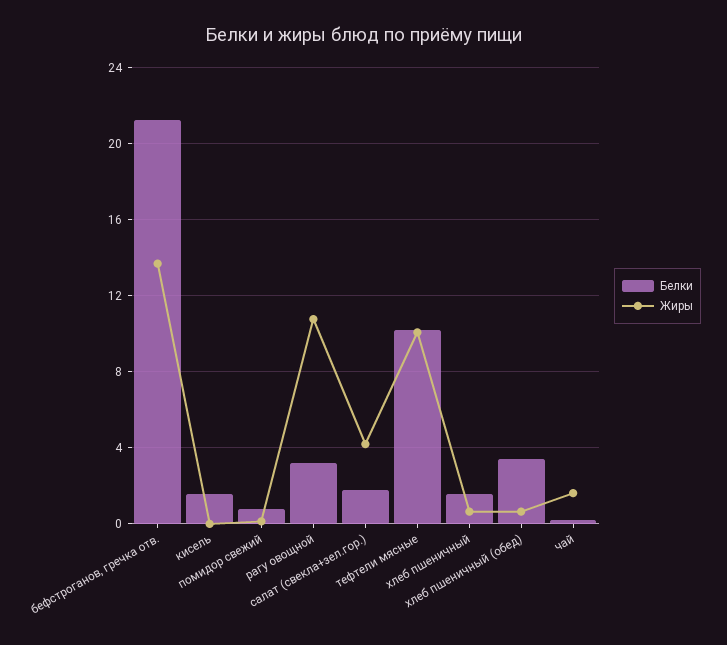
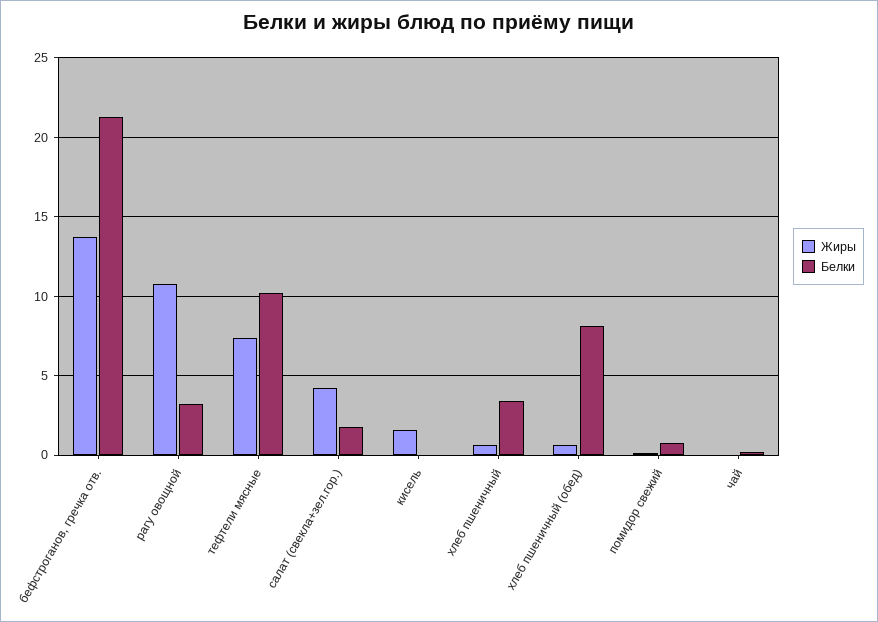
  {
    "Белки": {
      "бефстроганов, гречка отв.": 21.5,
-     "кисель": 1.5,
+     "кисель": 0,
      "помидор свежий": 1,
      "рагу овощной": 3,
      "салат (свекла+зел.гор.)": 2,
      "тефтели мясные": 10,
-     "хлеб пшеничный": 1.5,
+     "хлеб пшеничный": 3.5,
-     "хлеб пшеничный (обед)": 3.5,
+     "хлеб пшеничный (обед)": 8,
      "чай": 0
    },
    "Жиры": {
      "бефстроганов, гречка отв.": 13.5,
-     "кисель": 0,
+     "кисель": 1.5,
      "помидор свежий": 0,
      "рагу овощной": 11,
      "салат (свекла+зел.гор.)": 4,
-     "тефтели мясные": 10,
+     "тефтели мясные": 7.5,
      "хлеб пшеничный": 0.5,
      "хлеб пшеничный (обед)": 0.5,
-     "чай": 1.5
+     "чай": 0
    }
  }

